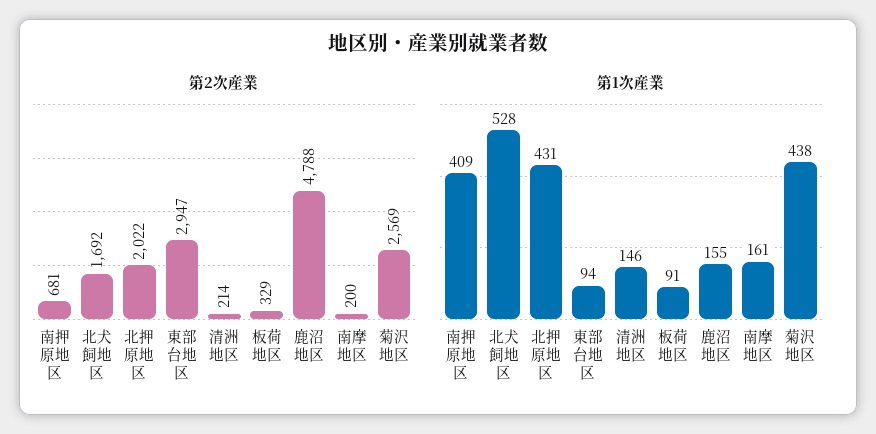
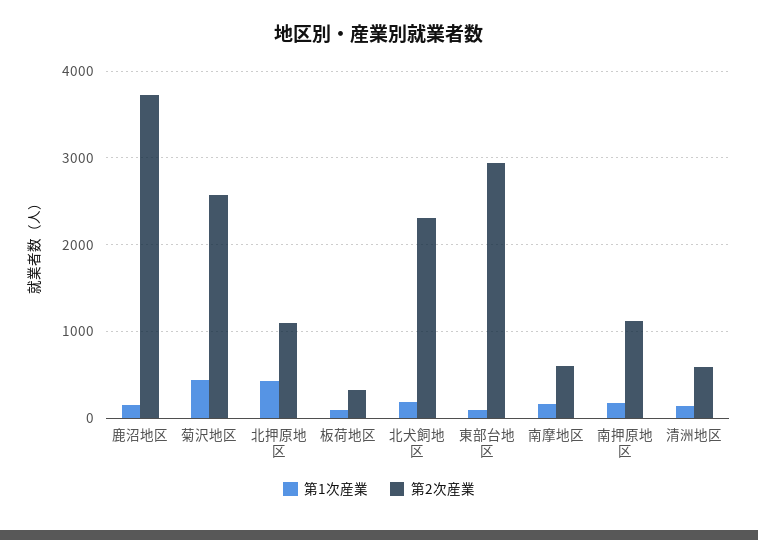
  {
    "第2次産業": {
-     "南押原地区": 681,
+     "南押原地区": 1100,
-     "北犬飼地区": 1692,
+     "北犬飼地区": 2300,
-     "北押原地区": 2022,
+     "北押原地区": 1100,
      "東部台地区": 2947,
-     "清洲地区": 214,
+     "清洲地区": 600,
      "板荷地区": 329,
-     "鹿沼地区": 4788,
+     "鹿沼地区": 3700,
-     "南摩地区": 200,
+     "南摩地区": 600,
      "菊沢地区": 2569
    },
    "第1次産業": {
-     "南押原地区": 409,
+     "南押原地区": 200,
-     "北犬飼地区": 528,
+     "北犬飼地区": 200,
      "北押原地区": 431,
      "東部台地区": 94,
      "清洲地区": 146,
      "板荷地区": 91,
      "鹿沼地区": 155,
      "南摩地区": 161,
      "菊沢地区": 438
    }
  }

